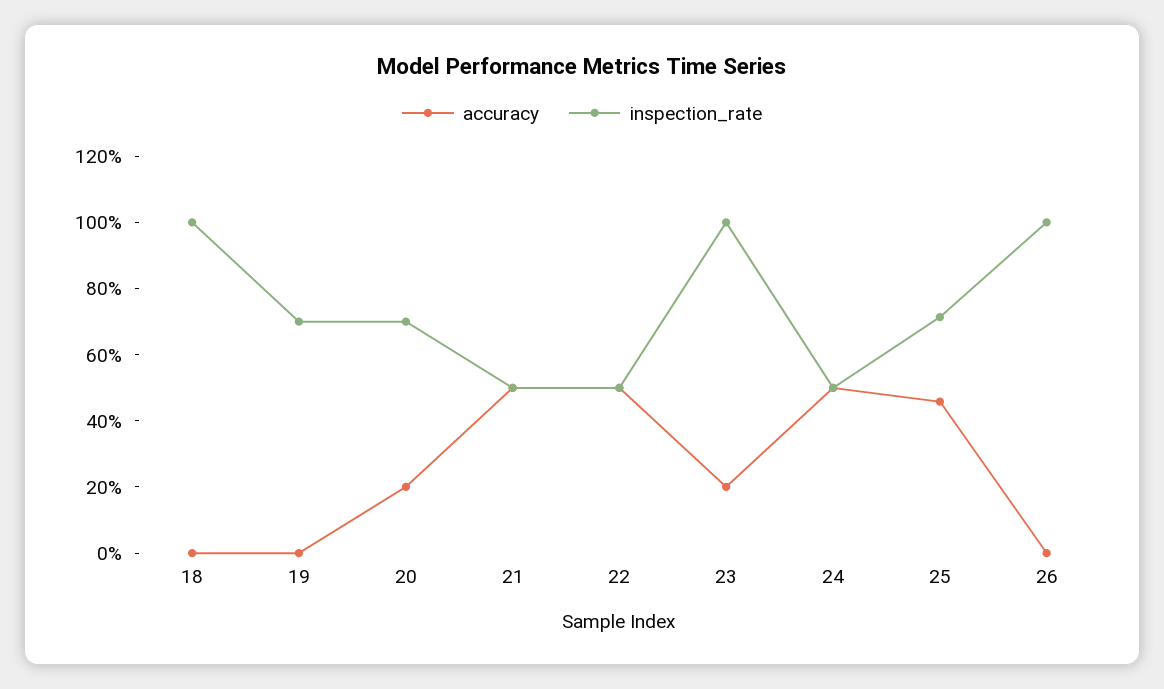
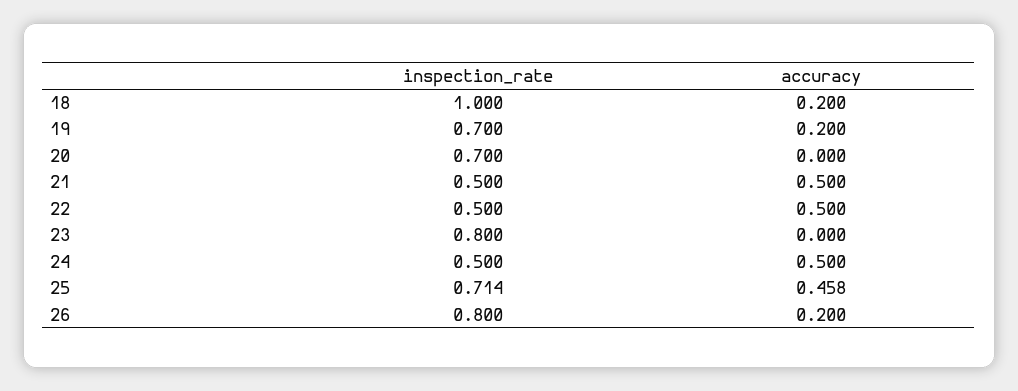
  {
    "accuracy": {
-     "18": 0,
+     "18": 0.2,
-     "19": 0,
+     "19": 0.2,
-     "20": 0.2,
+     "20": 0,
      "21": 0.5,
      "22": 0.5,
-     "23": 0.2,
+     "23": 0,
      "24": 0.5,
      "25": 0.458,
-     "26": 0
+     "26": 0.2
    },
    "inspection_rate": {
      "18": 1,
      "19": 0.7,
      "20": 0.7,
      "21": 0.5,
      "22": 0.5,
-     "23": 1,
+     "23": 0.8,
      "24": 0.5,
      "25": 0.714,
-     "26": 1
+     "26": 0.8
    }
  }

